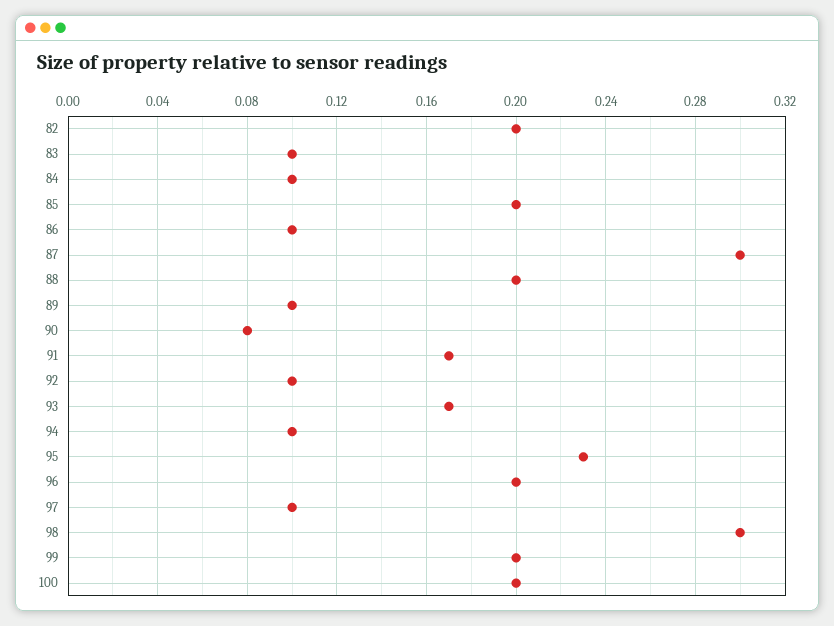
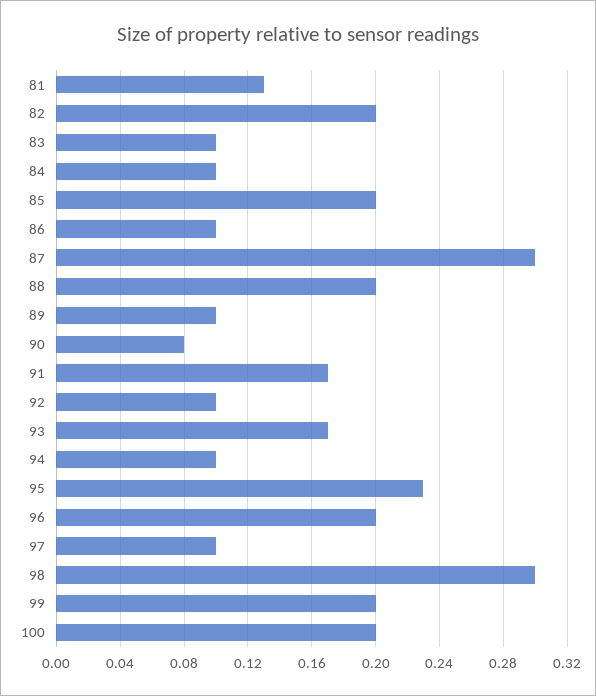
  {
    "82": 0.2,
    "83": 0.1,
    "84": 0.1,
    "85": 0.2,
    "86": 0.1,
    "87": 0.3,
    "88": 0.2,
    "89": 0.1,
    "90": 0.08,
    "91": 0.17,
    "92": 0.1,
    "93": 0.17,
    "94": 0.1,
    "95": 0.23,
    "96": 0.2,
    "97": 0.1,
    "98": 0.3,
    "99": 0.2,
-   "100": 0.2
+   "100": 0.2,
+   "81": 0.13
  }

